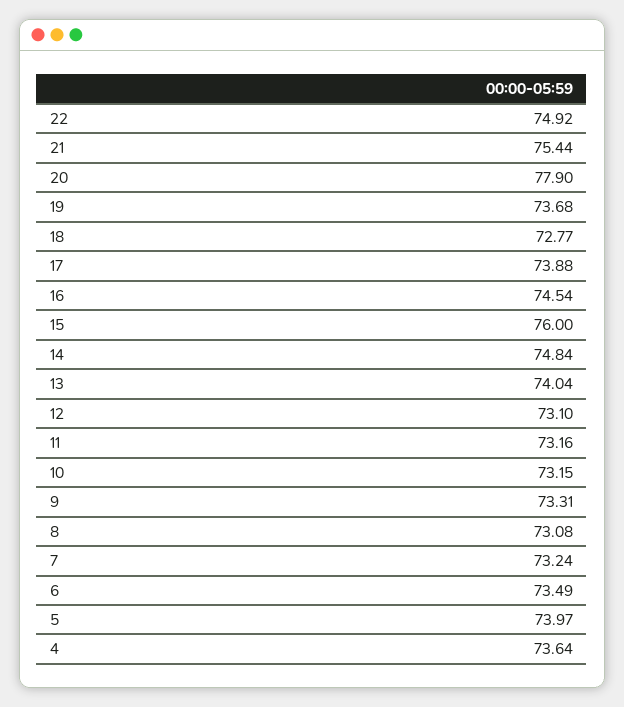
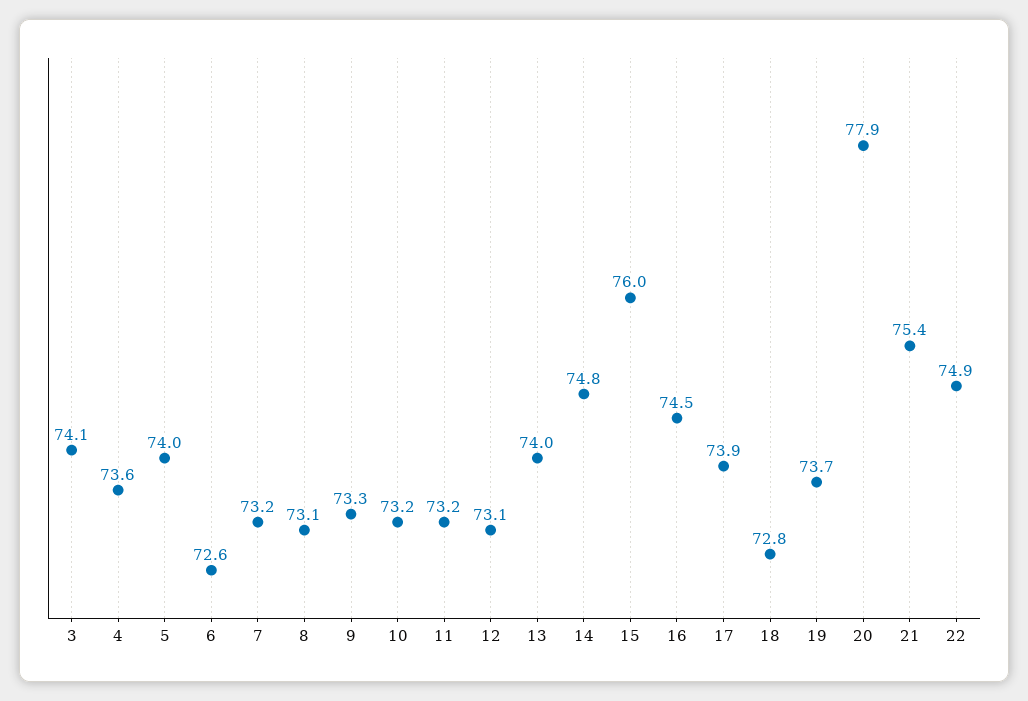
  {
    "22": 74.92,
    "21": 75.44,
    "20": 77.9,
    "19": 73.68,
    "18": 72.77,
    "17": 73.88,
    "16": 74.54,
    "15": 76,
    "14": 74.84,
    "13": 74.04,
    "12": 73.1,
    "11": 73.16,
    "10": 73.15,
    "9": 73.31,
    "8": 73.08,
    "7": 73.24,
-   "6": 73.49,
+   "6": 72.6,
    "5": 73.97,
-   "4": 73.64
+   "4": 73.64,
+   "3": 74.1
  }

